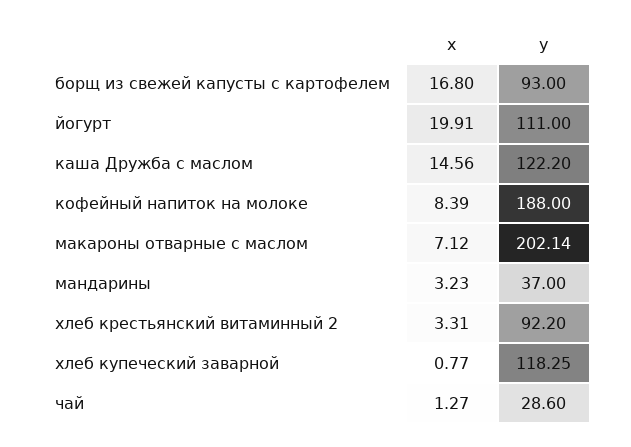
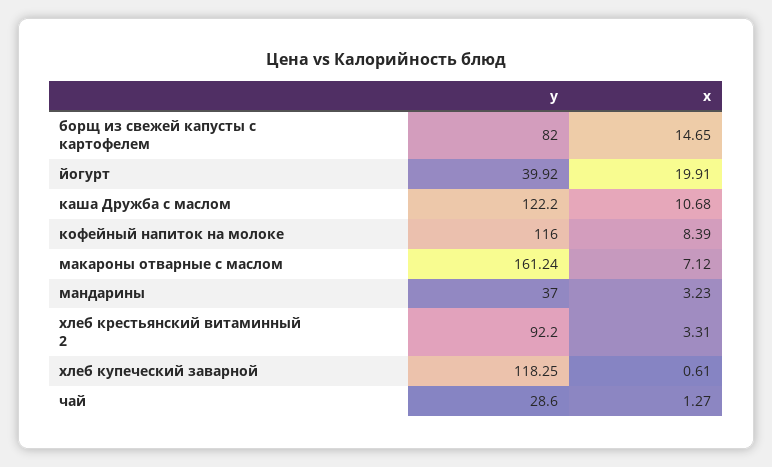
  {
    "x": {
-     "борщ из свежей капусты с картофелем": 16.8,
+     "борщ из свежей капусты с картофелем": 14.65,
      "йогурт": 19.91,
-     "каша Дружба с маслом": 14.56,
+     "каша Дружба с маслом": 10.68,
      "кофейный напиток на молоке": 8.39,
      "макароны отварные с маслом": 7.12,
      "мандарины": 3.23,
      "хлеб крестьянский витаминный 2": 3.31,
-     "хлеб купеческий заварной": 0.77,
+     "хлеб купеческий заварной": 0.61,
      "чай": 1.27
    },
    "y": {
-     "борщ из свежей капусты с картофелем": 93,
+     "борщ из свежей капусты с картофелем": 82,
-     "йогурт": 111,
+     "йогурт": 39.92,
      "каша Дружба с маслом": 122.2,
-     "кофейный напиток на молоке": 188,
+     "кофейный напиток на молоке": 116,
-     "макароны отварные с маслом": 202.14,
+     "макароны отварные с маслом": 161.24,
      "мандарины": 37,
      "хлеб крестьянский витаминный 2": 92.2,
      "хлеб купеческий заварной": 118.25,
      "чай": 28.6
    }
  }

